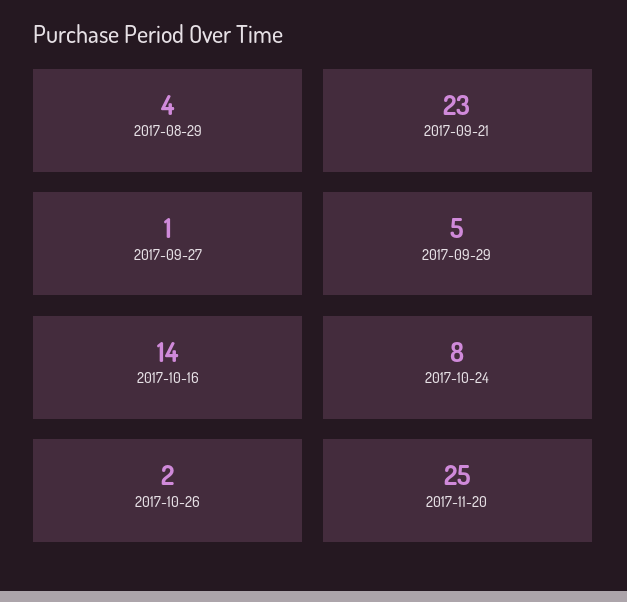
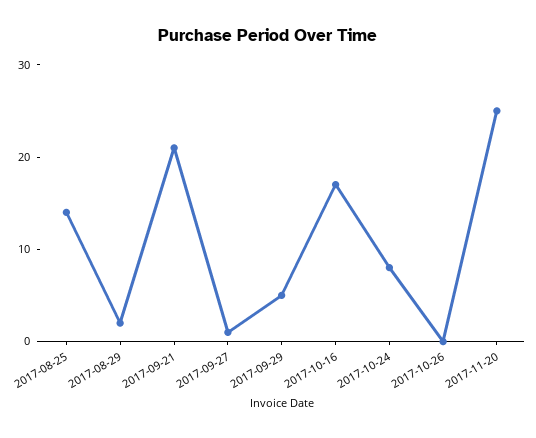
  {
-   "2017-08-29": 4,
+   "2017-08-29": 2,
-   "2017-09-21": 23,
+   "2017-09-21": 21,
    "2017-09-27": 1,
    "2017-09-29": 5,
-   "2017-10-16": 14,
+   "2017-10-16": 17,
    "2017-10-24": 8,
-   "2017-10-26": 2,
+   "2017-10-26": 0,
-   "2017-11-20": 25
+   "2017-11-20": 25,
+   "2017-08-25": 14
  }

